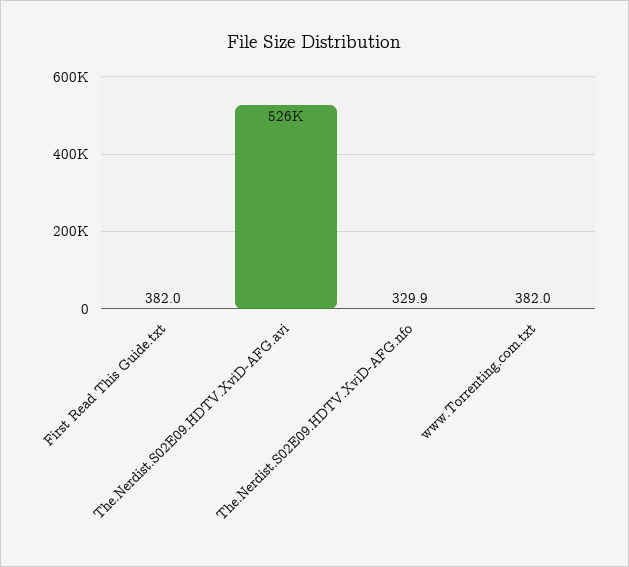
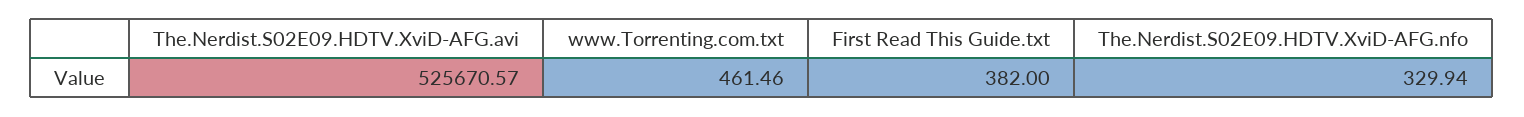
  {
    "First Read This Guide.txt": 382,
    "The.Nerdist.S02E09.HDTV.XviD-AFG.avi": 525670.57,
    "The.Nerdist.S02E09.HDTV.XviD-AFG.nfo": 329.94,
-   "www.Torrenting.com.txt": 382
+   "www.Torrenting.com.txt": 461.46
  }

